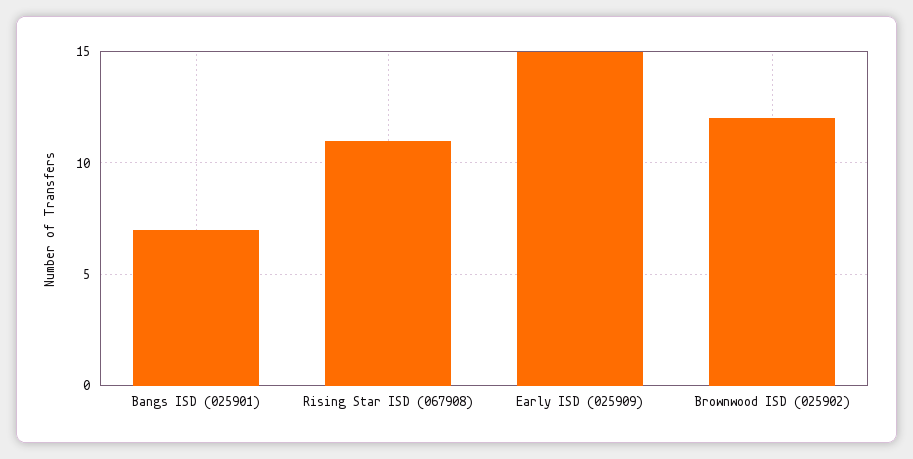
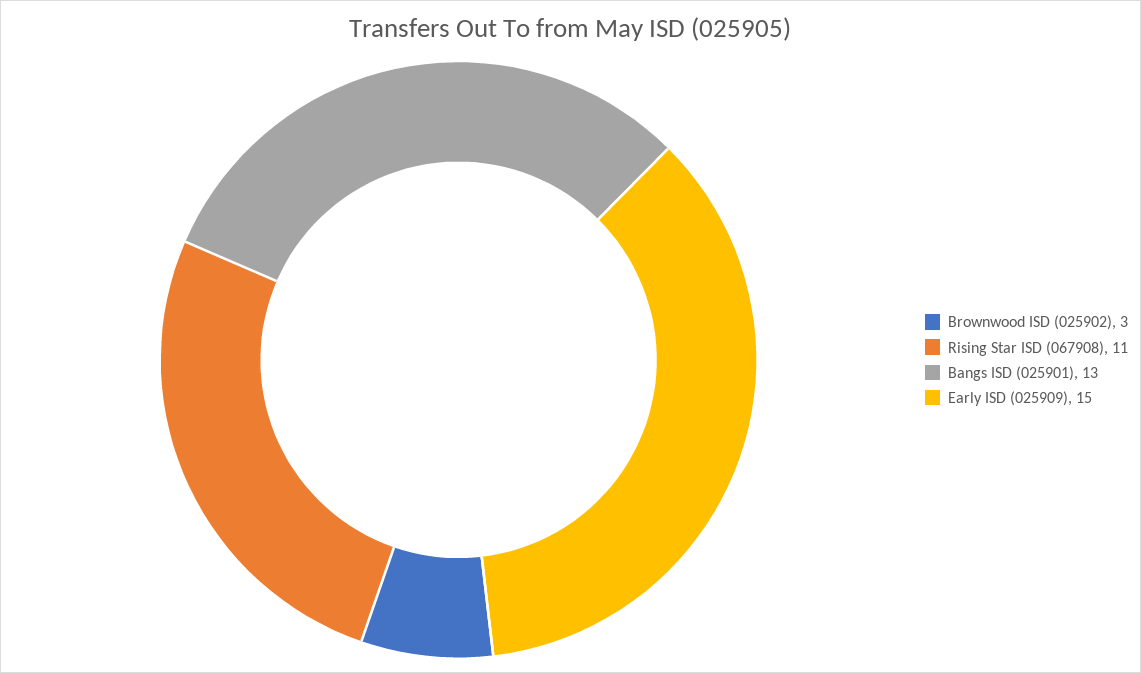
  {
-   "Bangs ISD (025901)": 7,
+   "Bangs ISD (025901)": 13,
    "Rising Star ISD (067908)": 11,
    "Early ISD (025909)": 15,
-   "Brownwood ISD (025902)": 12
+   "Brownwood ISD (025902)": 3
  }

